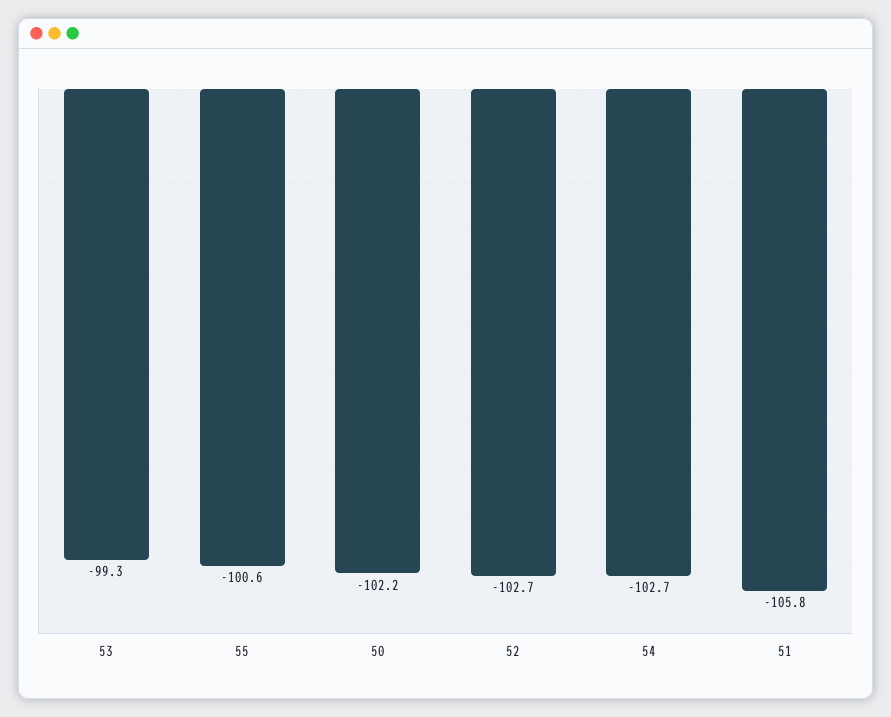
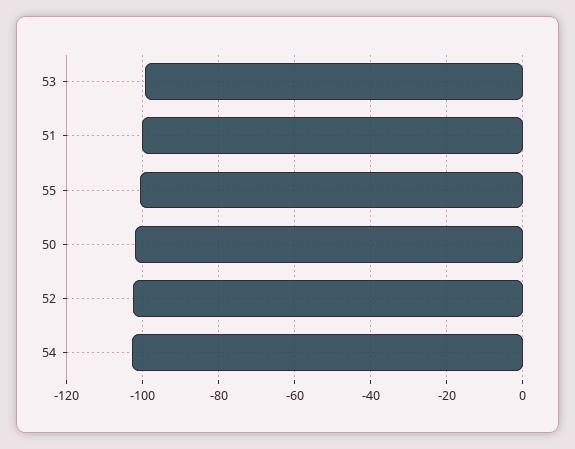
  {
    "53": -99.3,
    "55": -100.6,
    "50": -102.2,
    "52": -102.7,
    "54": -102.7,
-   "51": -105.8
+   "51": -100
  }

